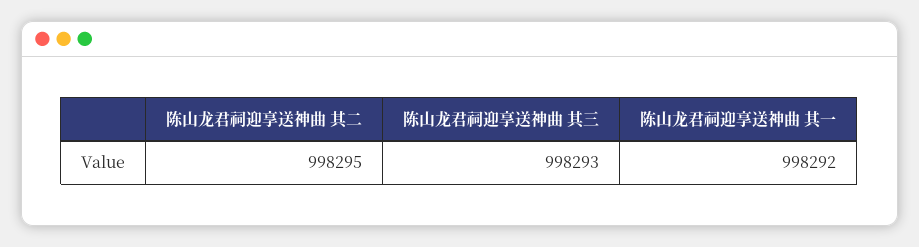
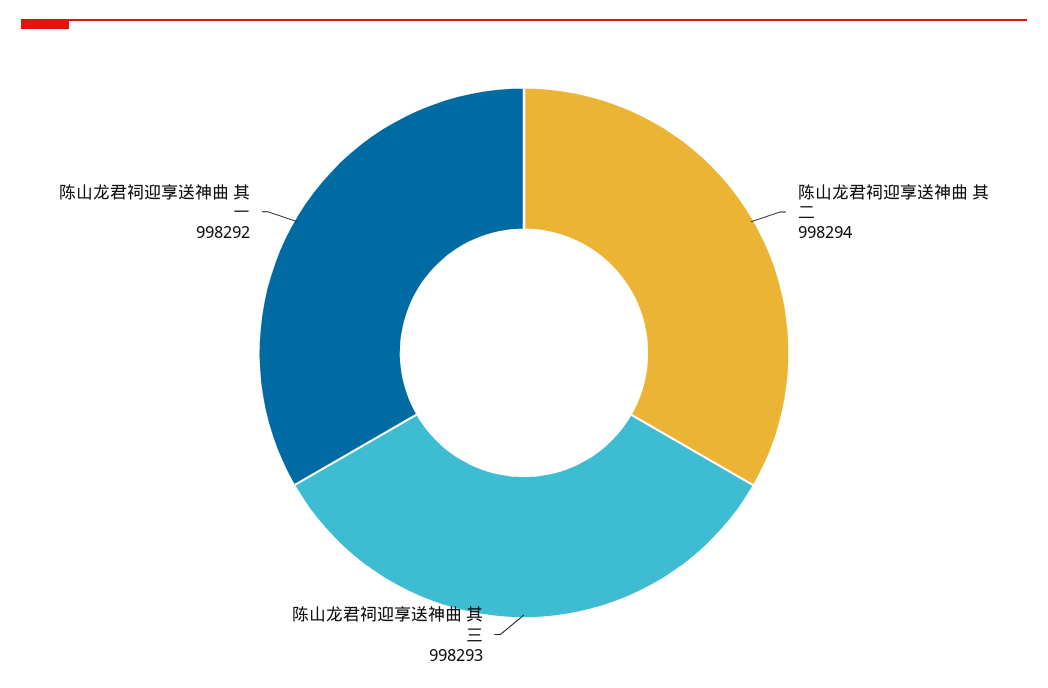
  {
-   "陈山龙君祠迎享送神曲 其二": 998295,
+   "陈山龙君祠迎享送神曲 其二": 998294,
    "陈山龙君祠迎享送神曲 其三": 998293,
    "陈山龙君祠迎享送神曲 其一": 998292
  }

